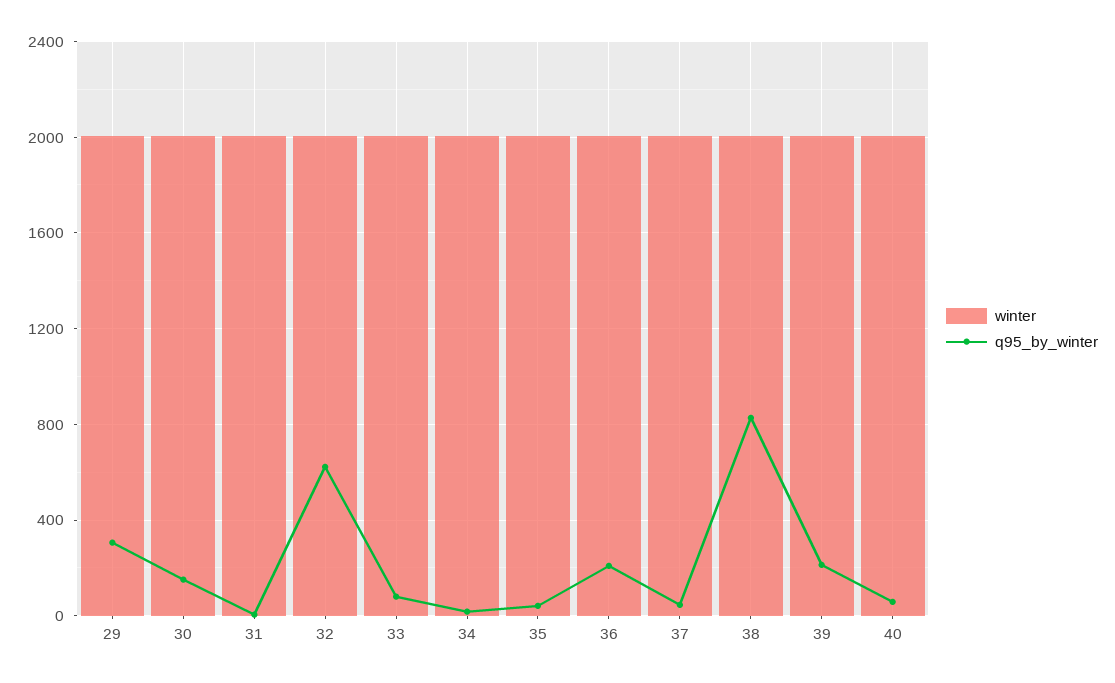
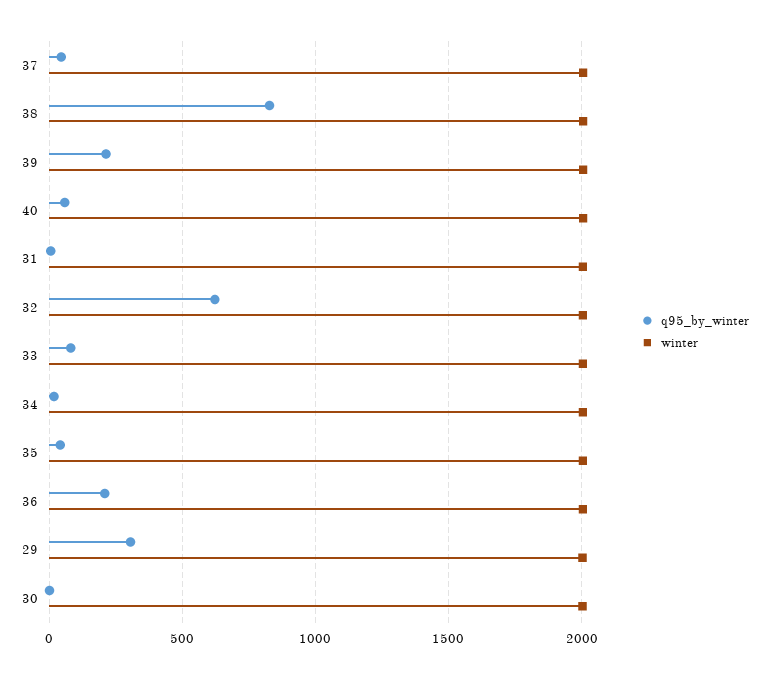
  {
    "winter": {
      "29": 2000,
      "30": 2000,
      "31": 2000,
      "32": 2000,
      "33": 2000,
      "34": 2000,
      "35": 2000,
      "36": 2000,
      "37": 2000,
      "38": 2000,
      "39": 2000,
      "40": 2000
    },
    "q95_by_winter": {
      "29": 300,
-     "30": 150,
+     "30": 0,
      "31": 0,
      "32": 600,
      "33": 100,
      "34": 0,
      "35": 50,
      "36": 200,
      "37": 50,
      "38": 850,
      "39": 200,
      "40": 50
    }
  }

